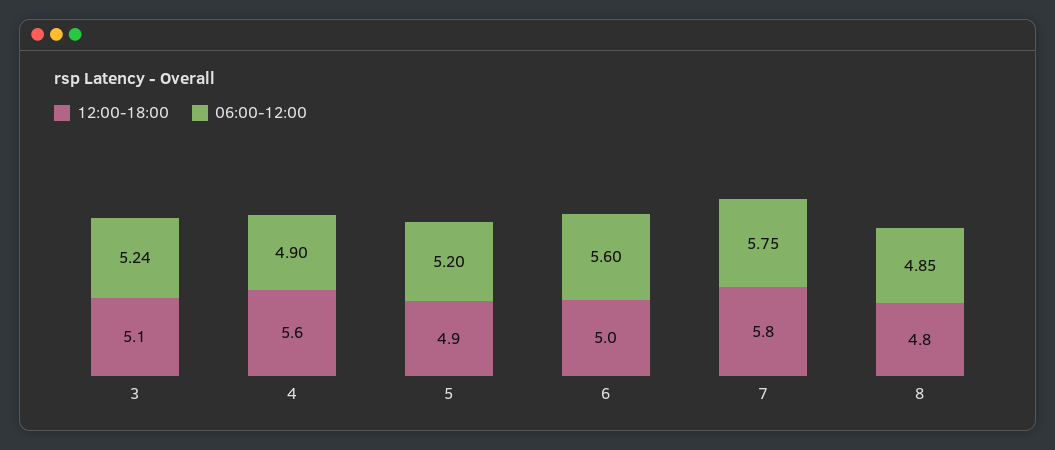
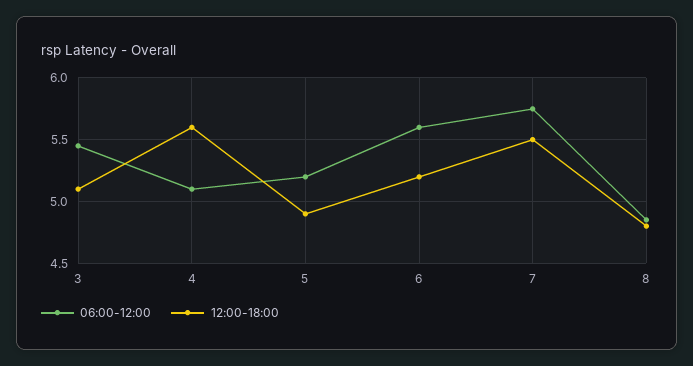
  {
    "12:00-18:00": {
      "3": 5.1,
      "4": 5.6,
      "5": 4.9,
-     "6": 5,
+     "6": 5.2,
-     "7": 5.8,
+     "7": 5.5,
      "8": 4.8
    },
    "06:00-12:00": {
-     "3": 5.24,
+     "3": 5.45,
-     "4": 4.9,
+     "4": 5.1,
      "5": 5.2,
      "6": 5.6,
      "7": 5.75,
      "8": 4.85
    }
  }

